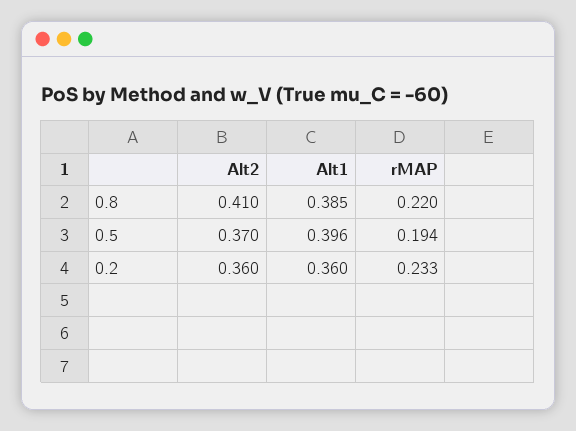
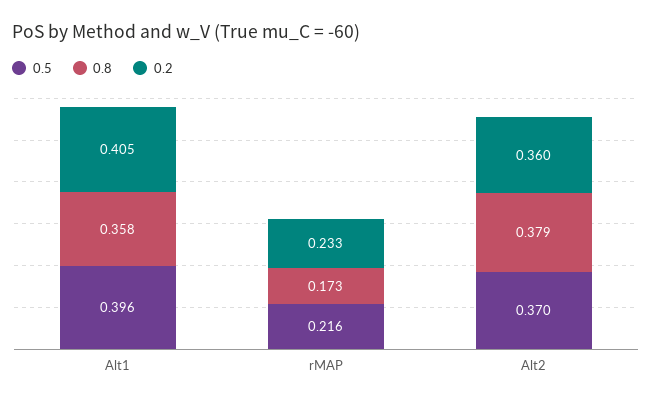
  {
    "0.8": {
-     "Alt2": 0.41,
+     "Alt2": 0.379,
-     "Alt1": 0.385,
+     "Alt1": 0.358,
-     "rMAP": 0.22
+     "rMAP": 0.173
    },
    "0.5": {
      "Alt2": 0.37,
      "Alt1": 0.396,
-     "rMAP": 0.194
+     "rMAP": 0.216
    },
    "0.2": {
      "Alt2": 0.36,
-     "Alt1": 0.36,
+     "Alt1": 0.405,
      "rMAP": 0.233
    }
  }

